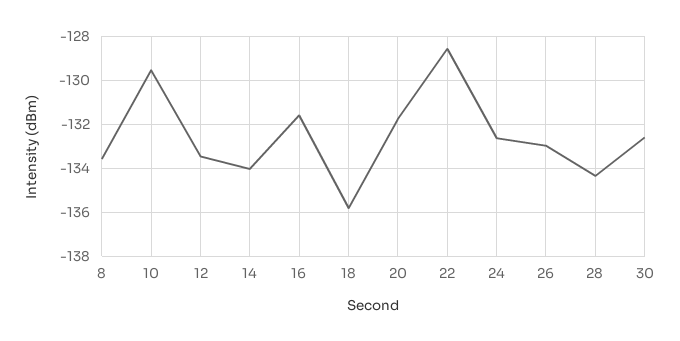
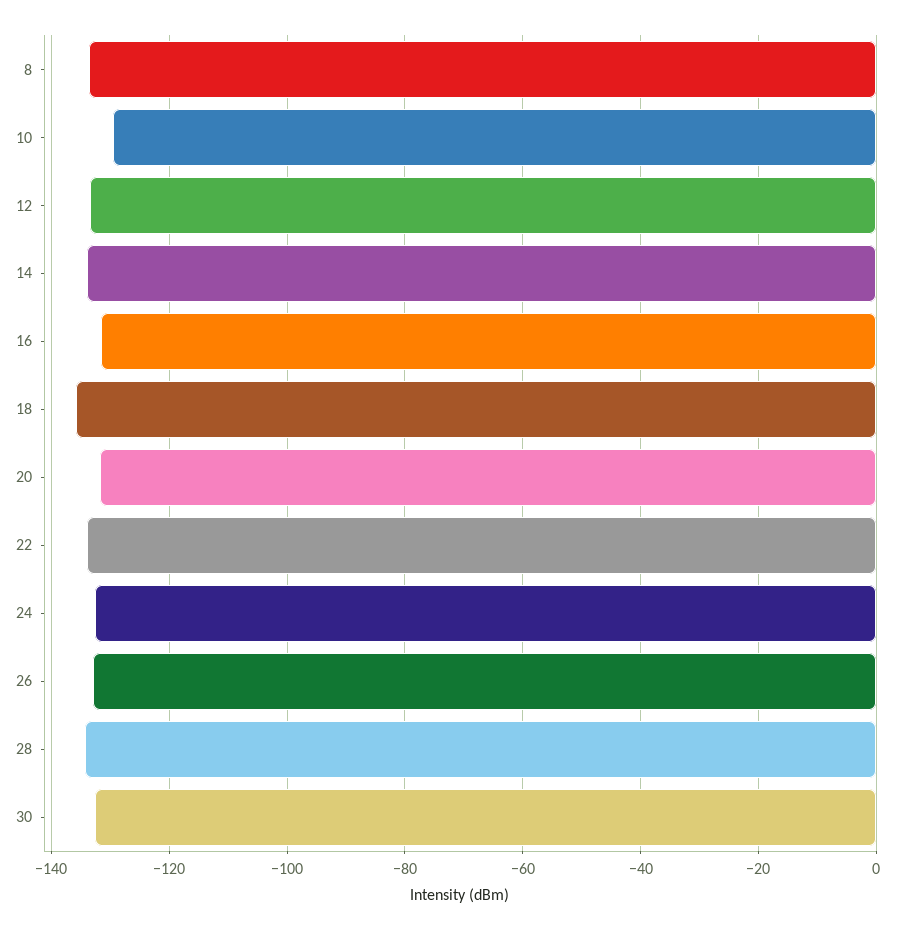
  {
    "8": -133.5,
    "10": -129.5,
    "12": -133.5,
    "14": -134,
    "16": -131.5,
    "18": -136,
    "20": -132,
-   "22": -128.5,
+   "22": -134,
    "24": -132.5,
    "26": -133,
    "28": -134.5,
    "30": -132.5
  }

